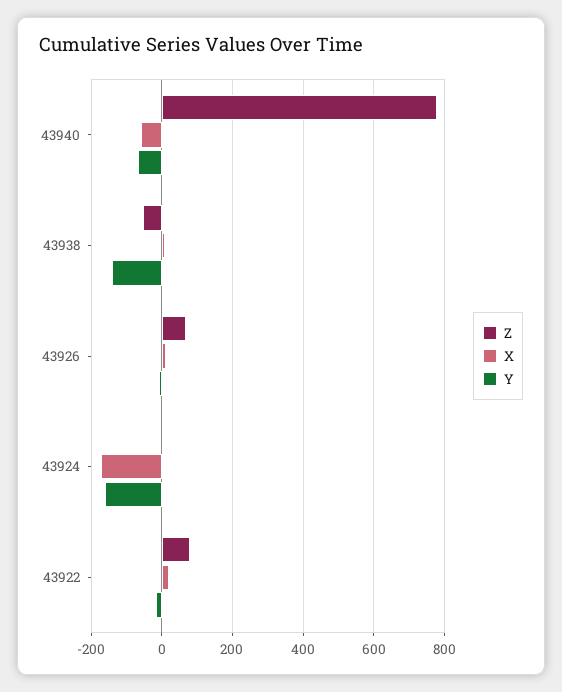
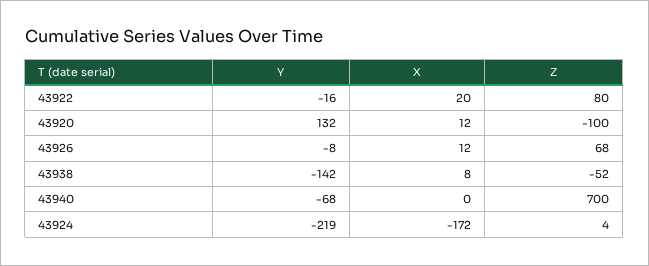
  {
    "Z": {
-     "43940": 780,
+     "43940": 700,
      "43938": -52,
      "43926": 68,
      "43924": 4,
-     "43922": 80
+     "43922": 80,
+     "43920": -100
    },
    "X": {
-     "43940": -60,
+     "43940": 0,
      "43938": 8,
      "43926": 12,
      "43924": -172,
-     "43922": 20
+     "43922": 20,
+     "43920": 12
    },
    "Y": {
      "43940": -68,
      "43938": -142,
      "43926": -8,
-     "43924": -160,
+     "43924": -219,
-     "43922": -16
+     "43922": -16,
+     "43920": 132
    }
  }

